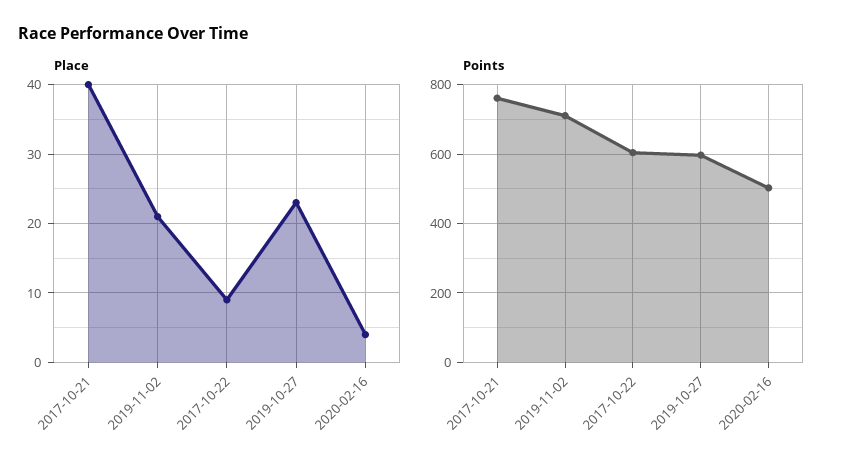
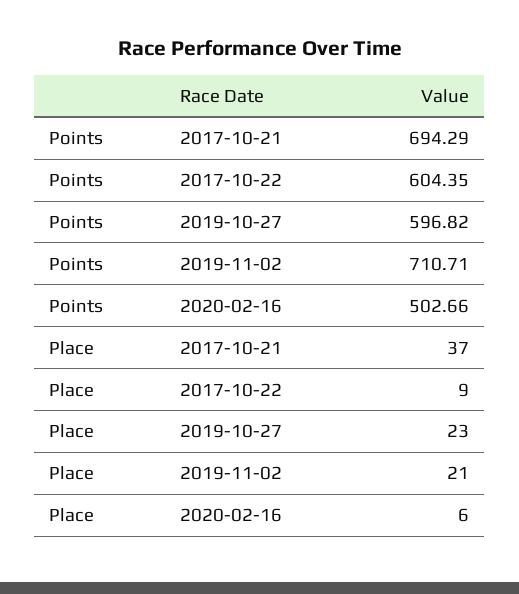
  {
    "Place": {
-     "2017-10-21": 40,
+     "2017-10-21": 37,
      "2019-11-02": 21,
      "2017-10-22": 9,
      "2019-10-27": 23,
-     "2020-02-16": 4
+     "2020-02-16": 6
    },
    "Points": {
-     "2017-10-21": 760,
+     "2017-10-21": 694.29,
      "2019-11-02": 710.71,
      "2017-10-22": 604.35,
      "2019-10-27": 596.82,
      "2020-02-16": 502.66
    }
  }

